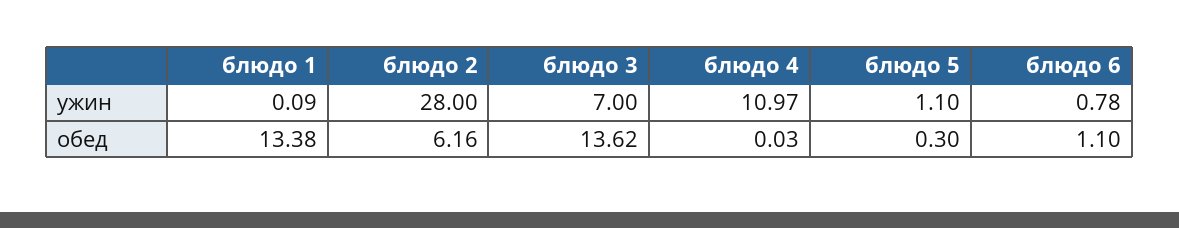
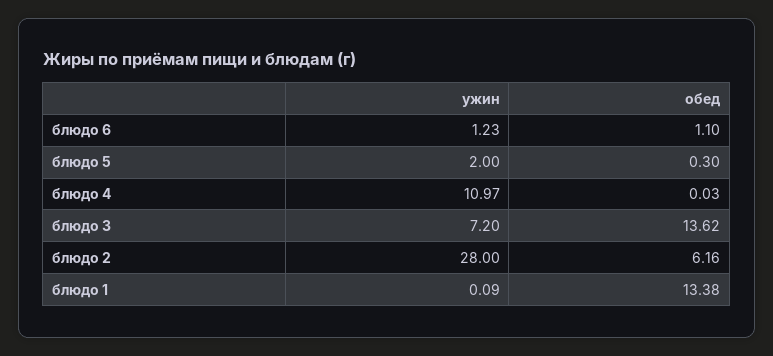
  {
    "блюдо 1": {
      "ужин": 0.09,
      "обед": 13.38
    },
    "блюдо 2": {
      "ужин": 28,
      "обед": 6.16
    },
    "блюдо 3": {
-     "ужин": 7,
+     "ужин": 7.2,
      "обед": 13.62
    },
    "блюдо 4": {
      "ужин": 10.97,
      "обед": 0.03
    },
    "блюдо 5": {
-     "ужин": 1.1,
+     "ужин": 2,
      "обед": 0.3
    },
    "блюдо 6": {
-     "ужин": 0.78,
+     "ужин": 1.23,
      "обед": 1.1
    }
  }

